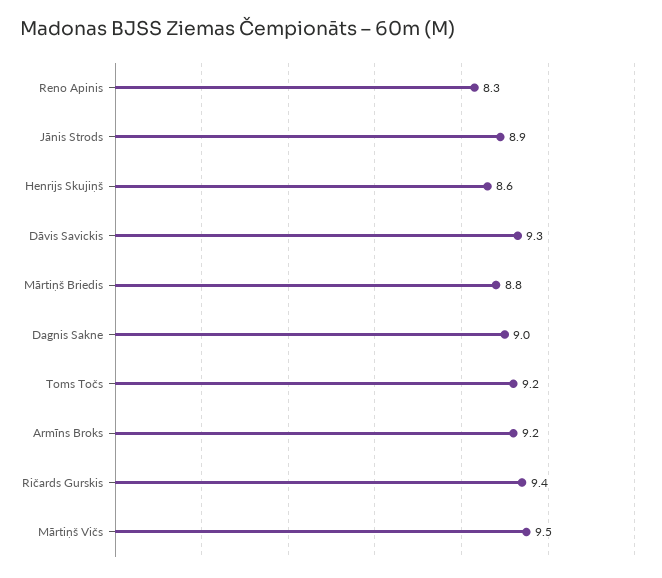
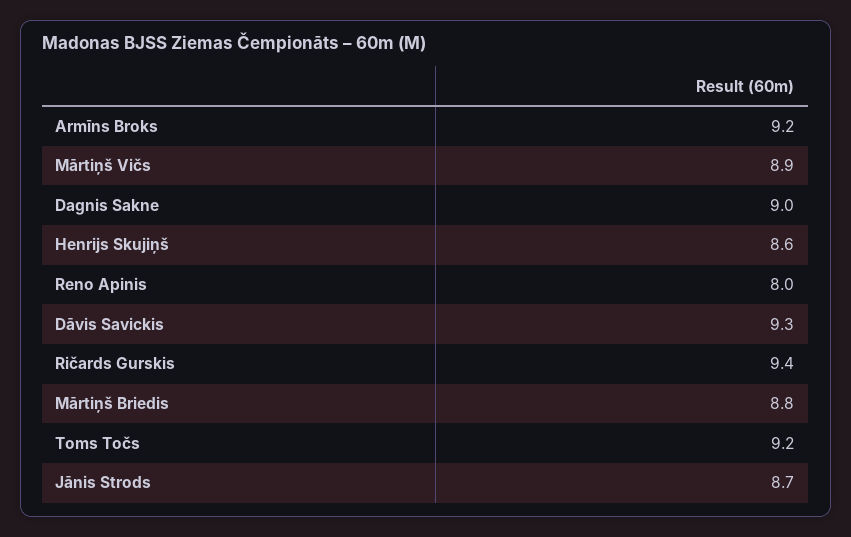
  {
-   "Reno Apinis": 8.3,
+   "Reno Apinis": 8,
-   "Jānis Strods": 8.9,
+   "Jānis Strods": 8.7,
    "Henrijs Skujiņš": 8.6,
    "Dāvis Savickis": 9.3,
    "Mārtiņš Briedis": 8.8,
    "Dagnis Sakne": 9,
    "Toms Točs": 9.2,
    "Armīns Broks": 9.2,
    "Ričards Gurskis": 9.4,
-   "Mārtiņš Vičs": 9.5
+   "Mārtiņš Vičs": 8.9
  }

